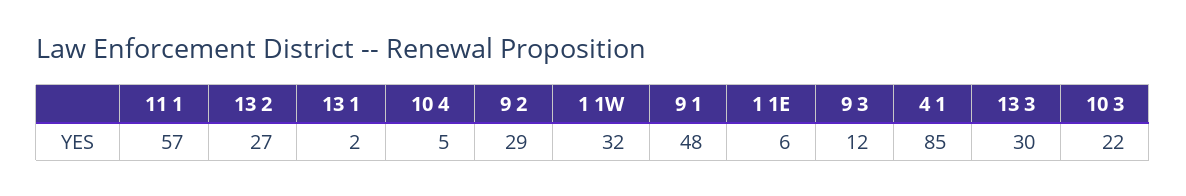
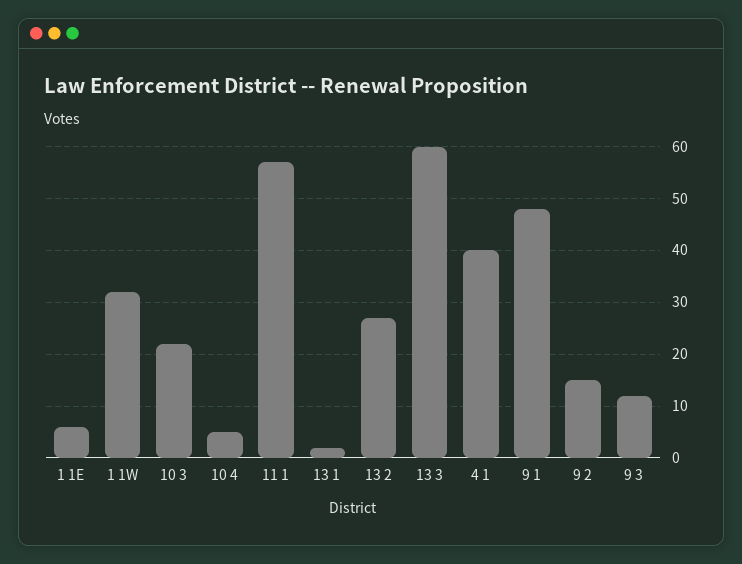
  {
    "11 1": 57,
    "13 2": 27,
    "13 1": 2,
    "10 4": 5,
-   "9 2": 29,
+   "9 2": 15,
    "1 1W": 32,
    "9 1": 48,
    "1 1E": 6,
    "9 3": 12,
-   "4 1": 85,
+   "4 1": 40,
-   "13 3": 30,
+   "13 3": 60,
    "10 3": 22
  }

